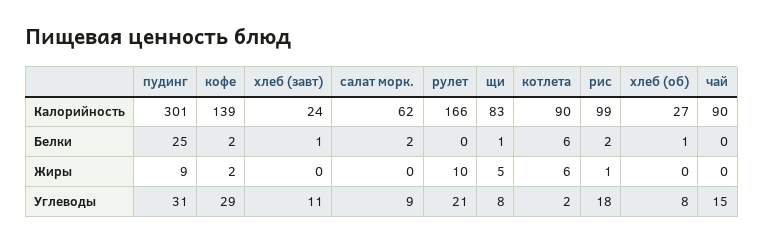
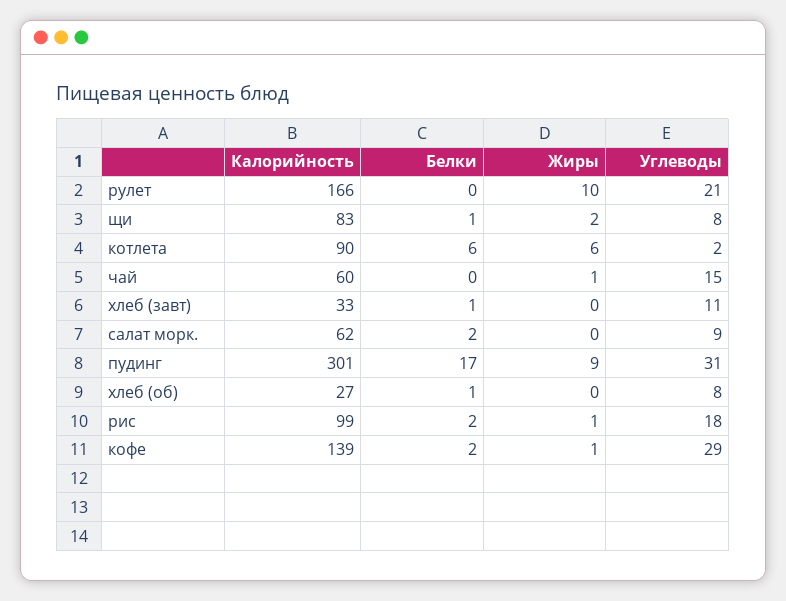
  {
    "пудинг": {
      "Калорийность": 301,
-     "Белки": 25,
+     "Белки": 17,
      "Жиры": 9,
      "Углеводы": 31
    },
    "кофе": {
      "Калорийность": 139,
      "Белки": 2,
-     "Жиры": 2,
+     "Жиры": 1,
      "Углеводы": 29
    },
    "хлеб (завт)": {
-     "Калорийность": 24,
+     "Калорийность": 33,
      "Белки": 1,
      "Жиры": 0,
      "Углеводы": 11
    },
    "салат морк.": {
      "Калорийность": 62,
      "Белки": 2,
      "Жиры": 0,
      "Углеводы": 9
    },
    "рулет": {
      "Калорийность": 166,
      "Белки": 0,
      "Жиры": 10,
      "Углеводы": 21
    },
    "щи": {
      "Калорийность": 83,
      "Белки": 1,
-     "Жиры": 5,
+     "Жиры": 2,
      "Углеводы": 8
    },
    "котлета": {
      "Калорийность": 90,
      "Белки": 6,
      "Жиры": 6,
      "Углеводы": 2
    },
    "рис": {
      "Калорийность": 99,
      "Белки": 2,
      "Жиры": 1,
      "Углеводы": 18
    },
    "хлеб (об)": {
      "Калорийность": 27,
      "Белки": 1,
      "Жиры": 0,
      "Углеводы": 8
    },
    "чай": {
-     "Калорийность": 90,
+     "Калорийность": 60,
      "Белки": 0,
-     "Жиры": 0,
+     "Жиры": 1,
      "Углеводы": 15
    }
  }

